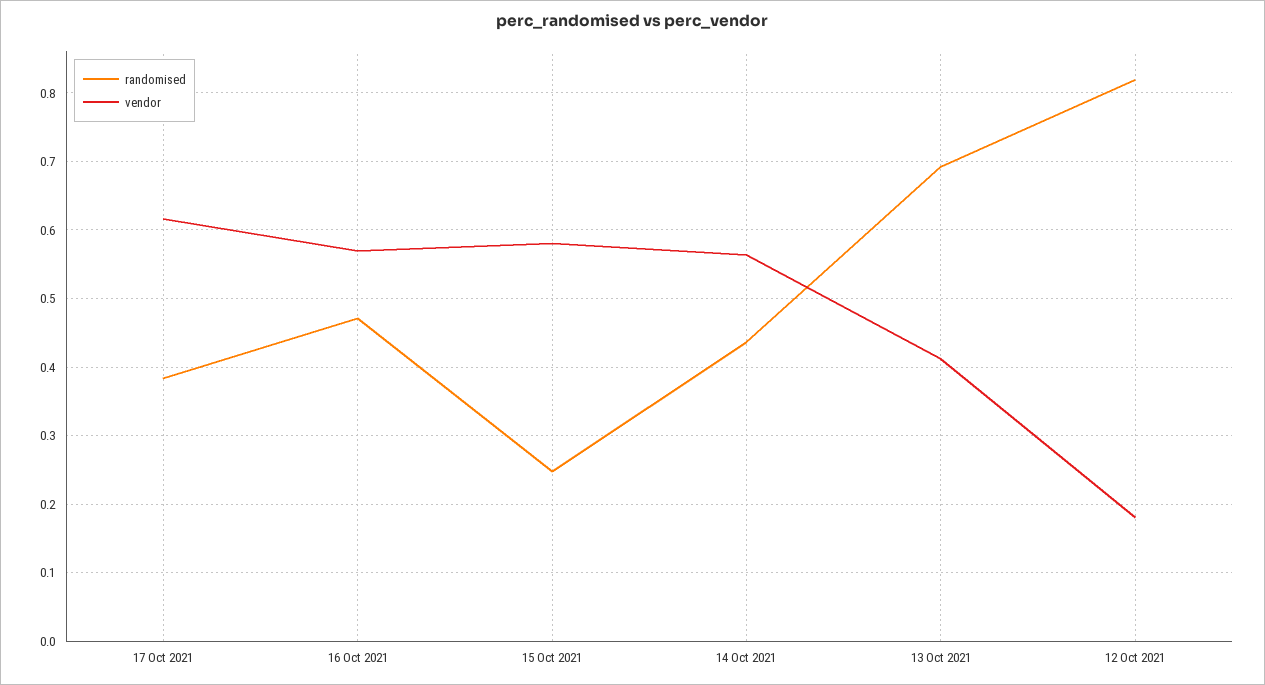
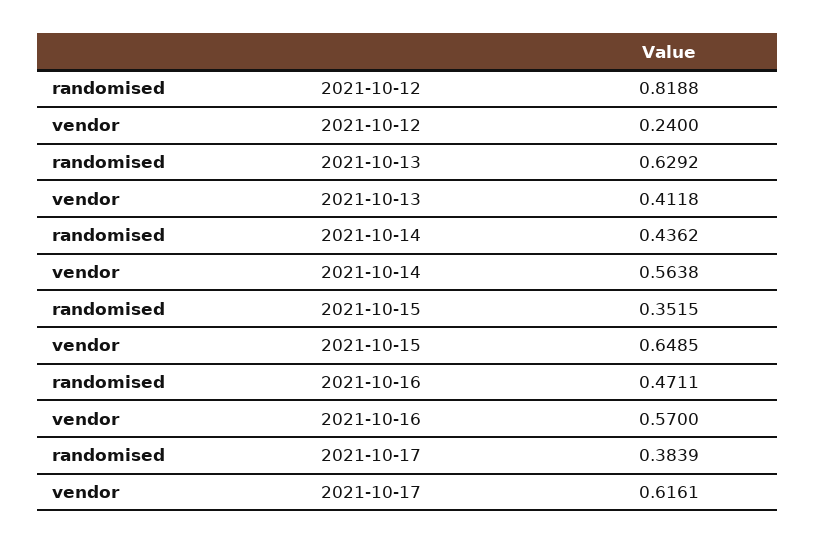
  {
    "randomised": {
      "17 Oct 2021": 0.3839,
      "16 Oct 2021": 0.4711,
-     "15 Oct 2021": 0.25,
+     "15 Oct 2021": 0.3515,
      "14 Oct 2021": 0.4362,
-     "13 Oct 2021": 0.69,
+     "13 Oct 2021": 0.6292,
      "12 Oct 2021": 0.8188
    },
    "vendor": {
      "17 Oct 2021": 0.6161,
      "16 Oct 2021": 0.57,
-     "15 Oct 2021": 0.58,
+     "15 Oct 2021": 0.6485,
      "14 Oct 2021": 0.5638,
      "13 Oct 2021": 0.4118,
-     "12 Oct 2021": 0.18
+     "12 Oct 2021": 0.24
    }
  }

